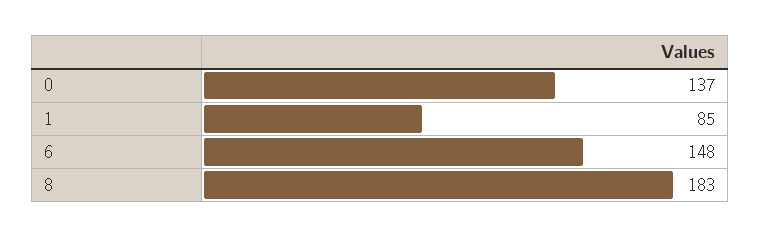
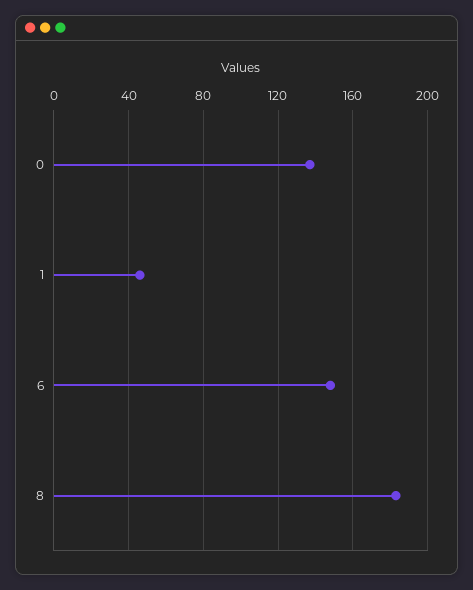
  {
    "0": 137,
-   "1": 85,
+   "1": 45,
    "6": 148,
    "8": 183
  }

